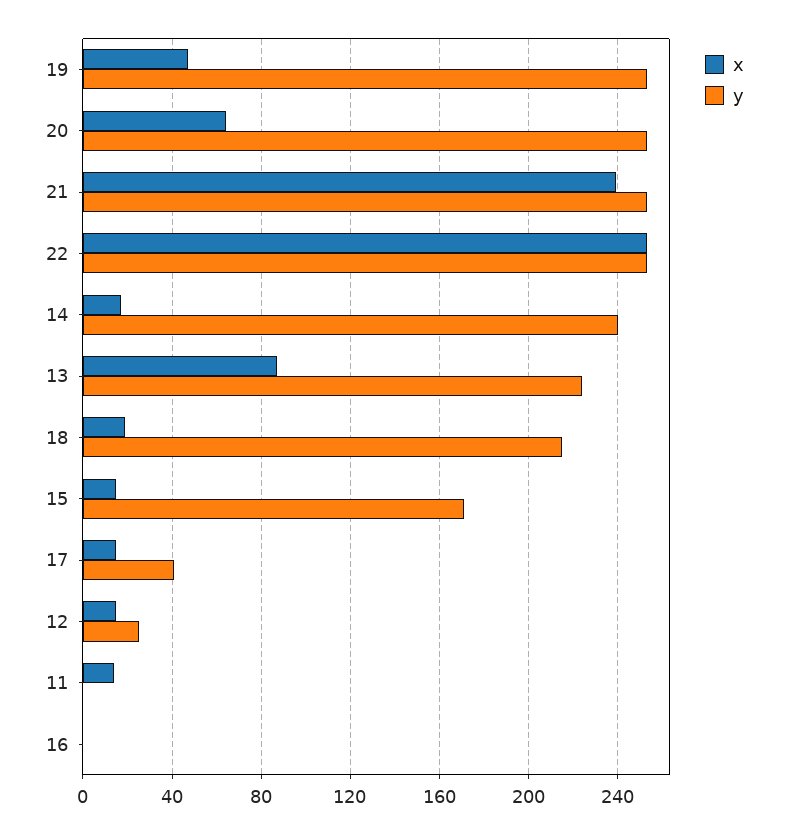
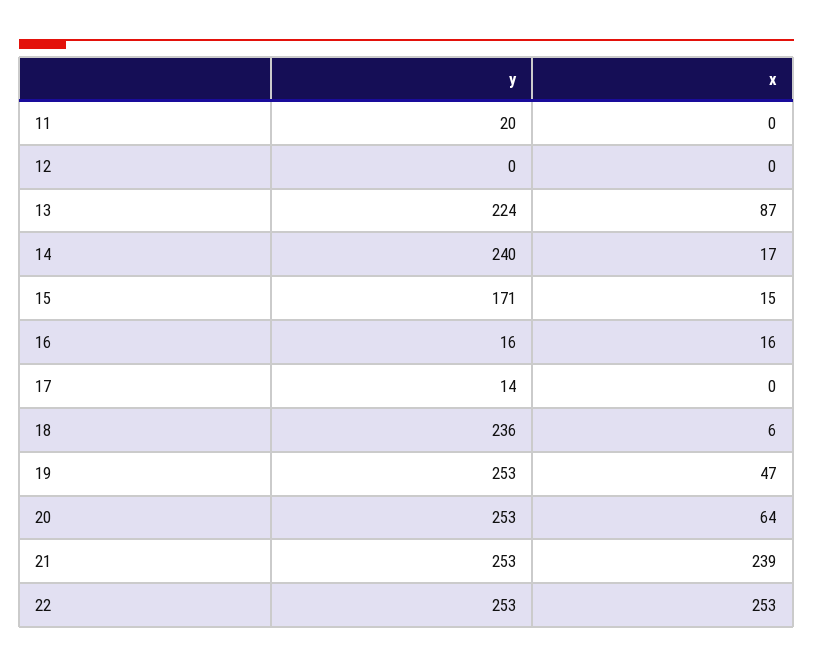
  {
    "x": {
      "19": 47,
      "20": 64,
      "21": 239,
      "22": 253,
      "14": 17,
      "13": 87,
-     "18": 20,
+     "18": 6,
      "15": 15,
-     "17": 15,
+     "17": 0,
-     "12": 15,
+     "12": 0,
-     "11": 15,
+     "11": 0,
-     "16": 0
+     "16": 16
    },
    "y": {
      "19": 253,
      "20": 253,
      "21": 253,
      "22": 253,
      "14": 240,
      "13": 224,
-     "18": 215,
+     "18": 236,
      "15": 171,
-     "17": 40,
+     "17": 14,
-     "12": 25,
+     "12": 0,
-     "11": 0,
+     "11": 20,
-     "16": 0
+     "16": 16
    }
  }

